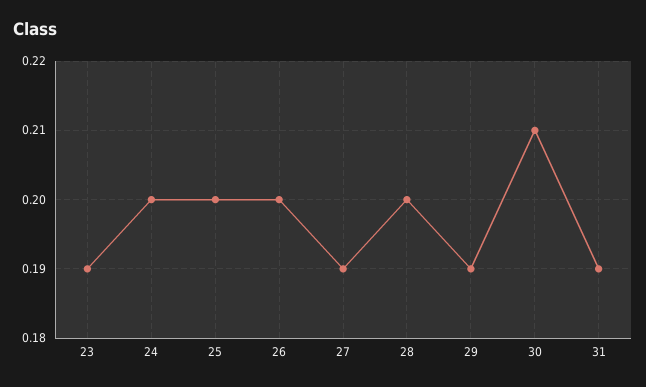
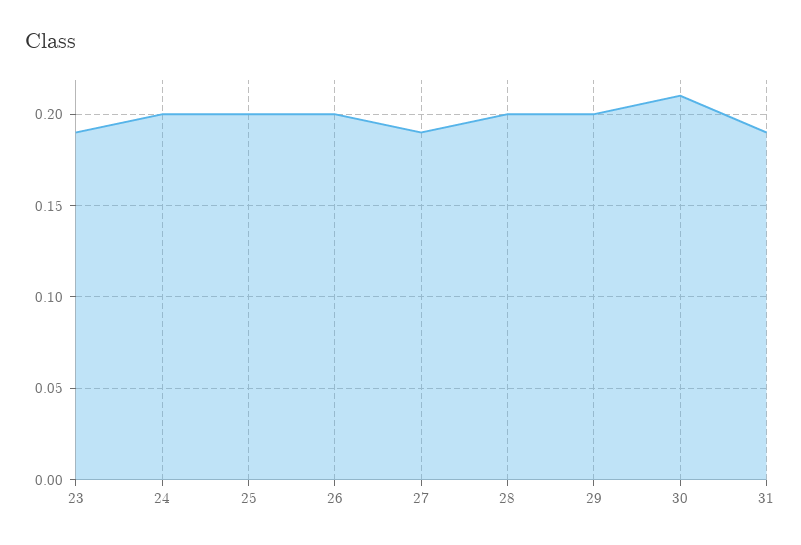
  {
    "23": 0.19,
    "24": 0.2,
    "25": 0.2,
    "26": 0.2,
    "27": 0.19,
    "28": 0.2,
-   "29": 0.19,
+   "29": 0.2,
    "30": 0.21,
    "31": 0.19
  }

